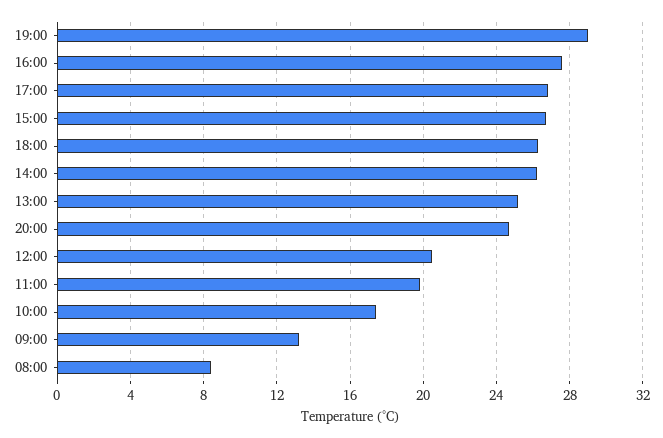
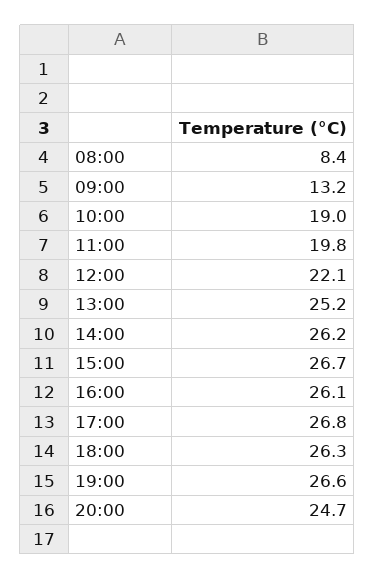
  {
-   "19:00": 29,
+   "19:00": 26.6,
-   "16:00": 27.5,
+   "16:00": 26.1,
    "17:00": 26.8,
    "15:00": 26.7,
    "18:00": 26.3,
    "14:00": 26.2,
    "13:00": 25.2,
    "20:00": 24.7,
-   "12:00": 20.5,
+   "12:00": 22.1,
    "11:00": 19.8,
-   "10:00": 17.5,
+   "10:00": 19,
    "09:00": 13.2,
    "08:00": 8.4
  }

